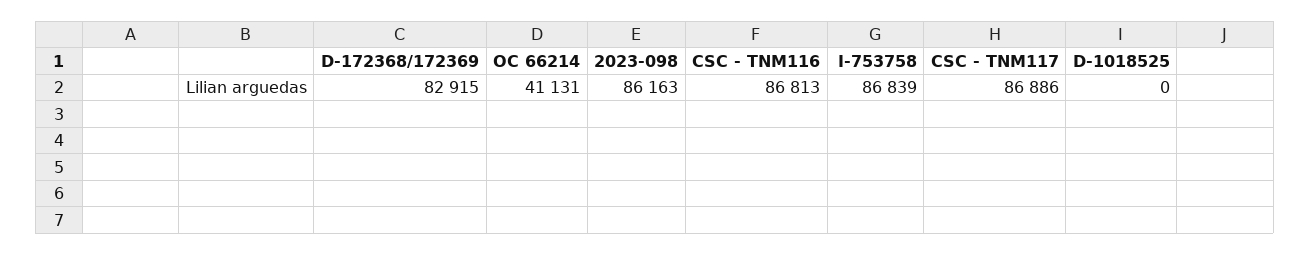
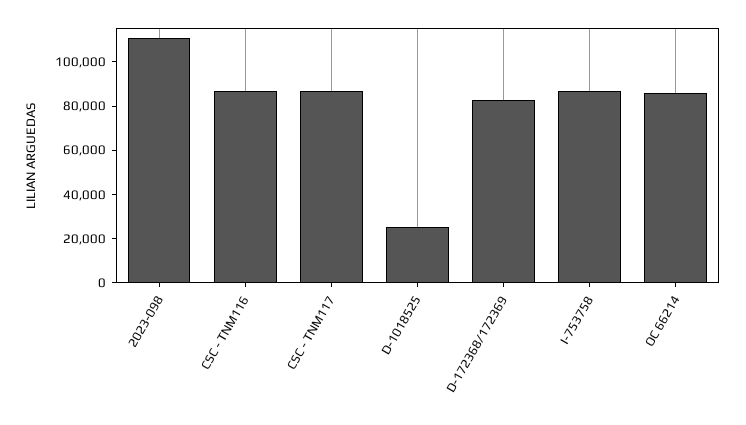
  {
    "D-172368/172369": 82915,
-   "OC 66214": 41131,
+   "OC 66214": 85000,
-   "2023-098": 86163,
+   "2023-098": 110000,
    "CSC - TNM116": 86813,
    "I-753758": 86839,
    "CSC - TNM117": 86886,
-   "D-1018525": 0
+   "D-1018525": 25000
  }

